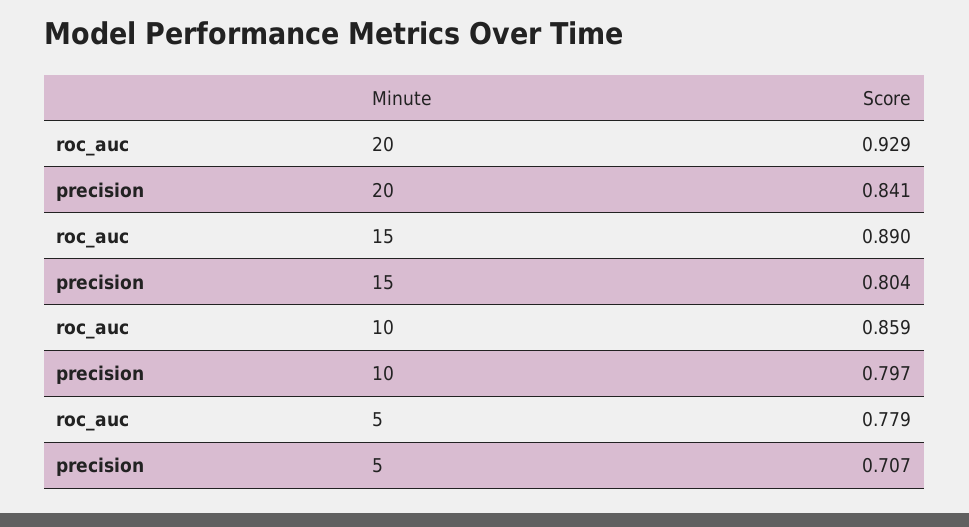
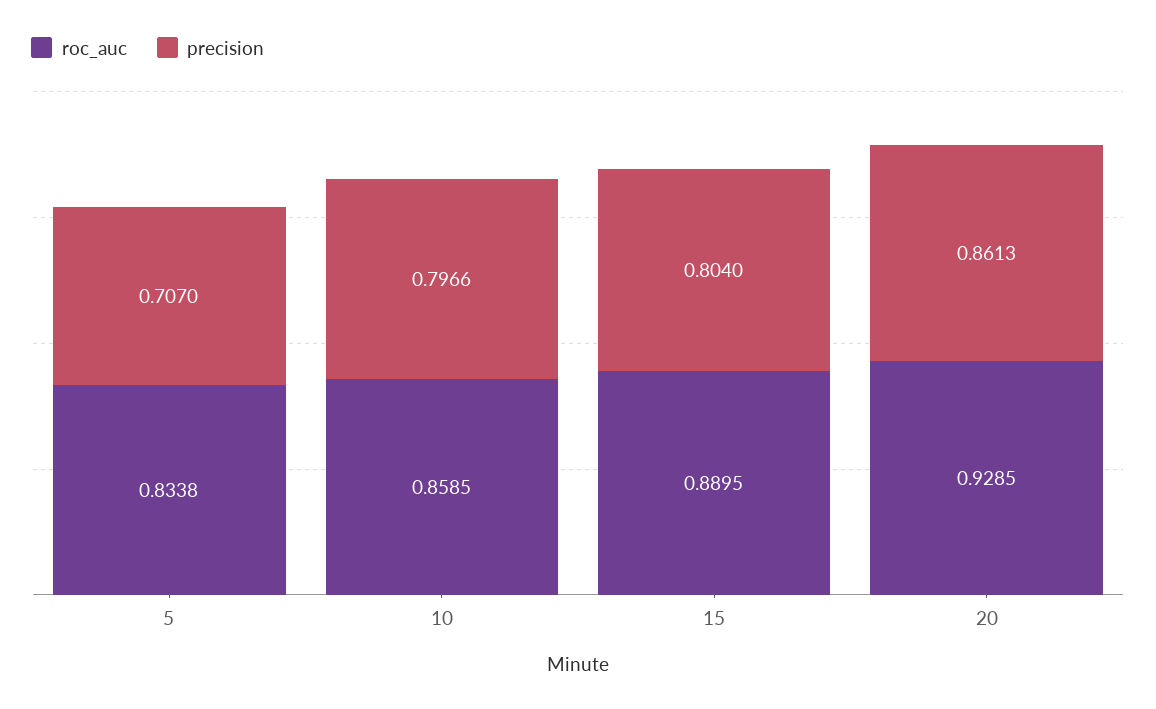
  {
    "roc_auc": {
      "20": 0.9285,
      "15": 0.8895,
      "10": 0.8585,
-     "5": 0.779
+     "5": 0.8338
    },
    "precision": {
-     "20": 0.841,
+     "20": 0.8613,
      "15": 0.804,
      "10": 0.7966,
      "5": 0.707
    }
  }

